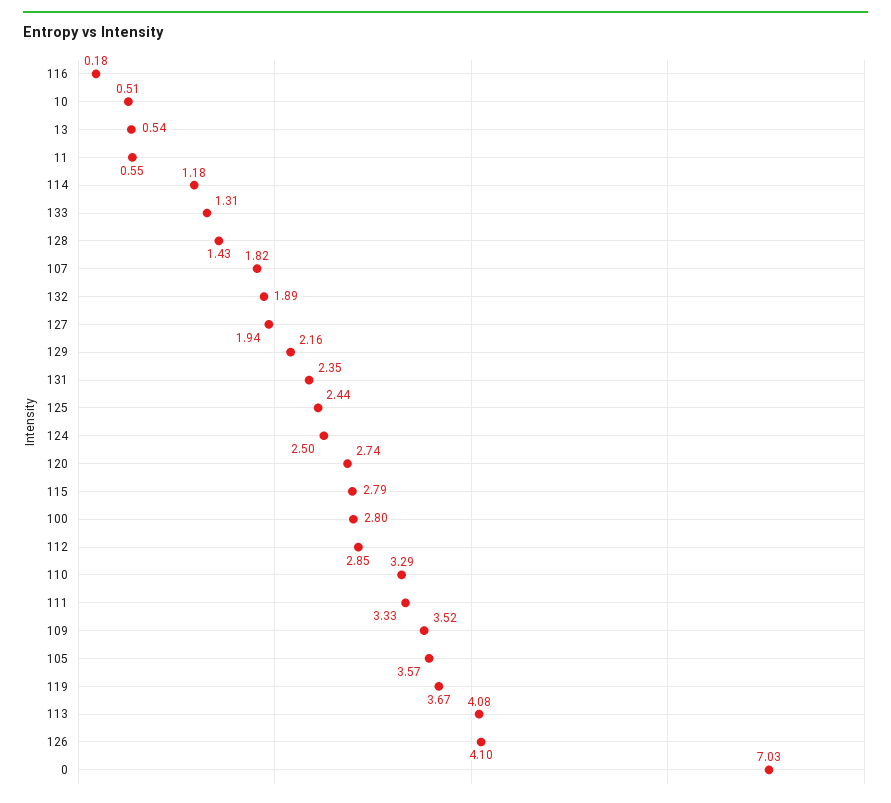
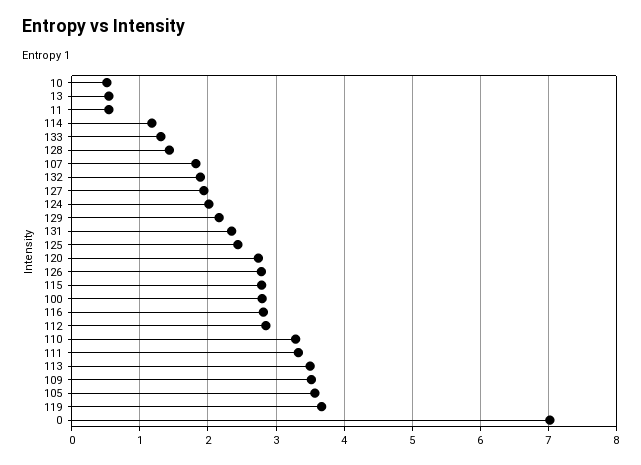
  {
-   "116": 0.18,
+   "116": 2.8,
    "10": 0.51,
    "13": 0.54,
    "11": 0.55,
    "114": 1.18,
    "133": 1.31,
    "128": 1.43,
    "107": 1.82,
    "132": 1.89,
    "127": 1.94,
    "129": 2.16,
    "131": 2.35,
    "125": 2.44,
-   "124": 2.5,
+   "124": 2,
    "120": 2.74,
    "115": 2.79,
    "100": 2.8,
    "112": 2.85,
    "110": 3.29,
    "111": 3.33,
    "109": 3.52,
    "105": 3.57,
    "119": 3.67,
-   "113": 4.08,
+   "113": 3.5,
-   "126": 4.1,
+   "126": 2.8,
    "0": 7.03
  }

